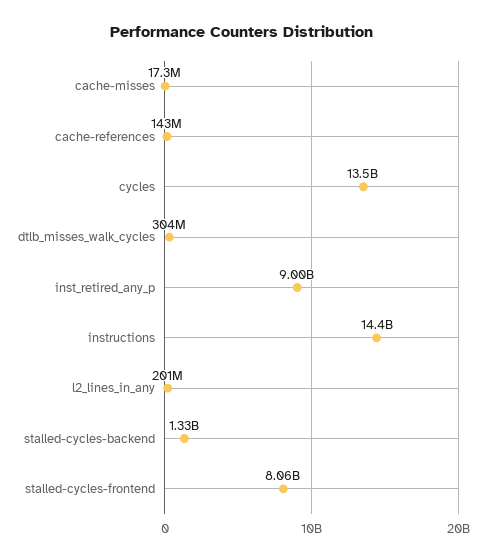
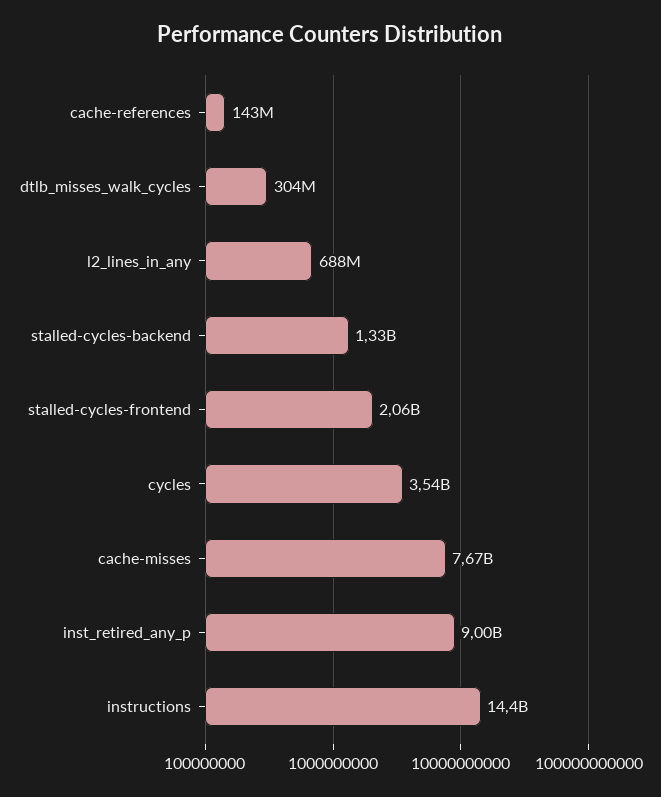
  {
-   "cache-misses": 17300000,
+   "cache-misses": 7670000000,
    "cache-references": 143000000,
-   "cycles": 13500000000,
+   "cycles": 3540000000,
    "dtlb_misses_walk_cycles": 304000000,
    "inst_retired_any_p": 9000000000,
    "instructions": 14400000000,
-   "l2_lines_in_any": 201000000,
+   "l2_lines_in_any": 688000000,
    "stalled-cycles-backend": 1330000000,
-   "stalled-cycles-frontend": 8060000000
+   "stalled-cycles-frontend": 2060000000
  }

